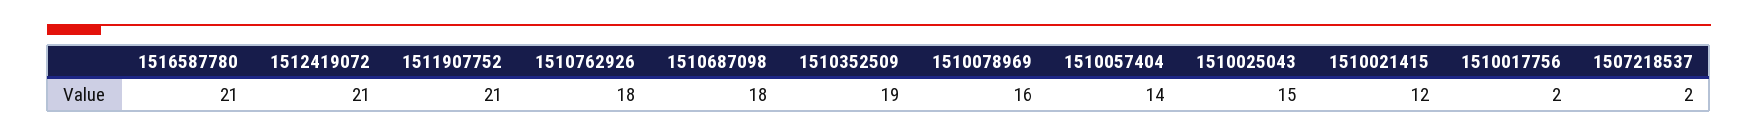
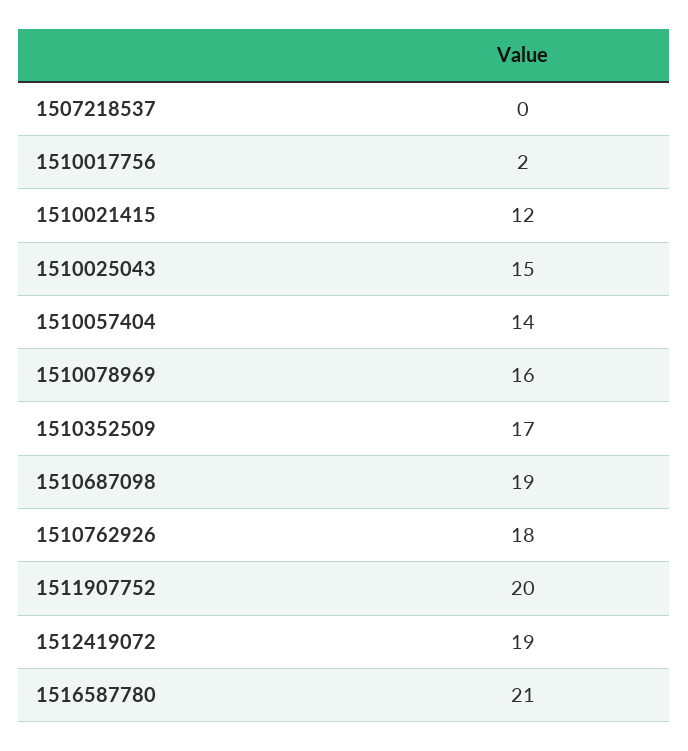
  {
    "1516587780": 21,
-   "1512419072": 21,
+   "1512419072": 19,
-   "1511907752": 21,
+   "1511907752": 20,
    "1510762926": 18,
-   "1510687098": 18,
+   "1510687098": 19,
-   "1510352509": 19,
+   "1510352509": 17,
    "1510078969": 16,
    "1510057404": 14,
    "1510025043": 15,
    "1510021415": 12,
    "1510017756": 2,
-   "1507218537": 2
+   "1507218537": 0
  }

